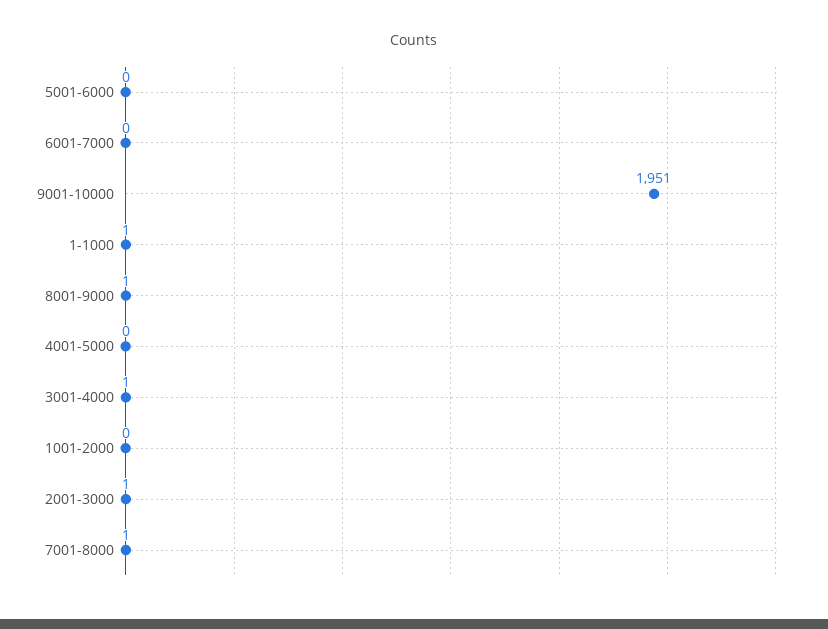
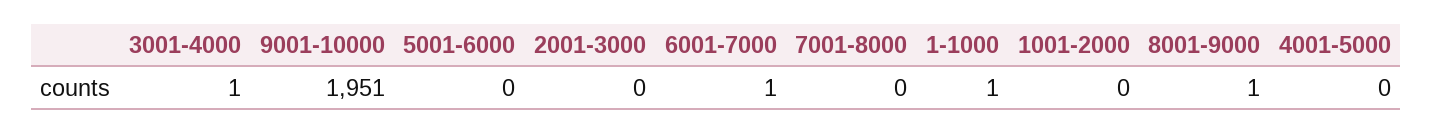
  {
    "5001-6000": 0,
-   "6001-7000": 0,
+   "6001-7000": 1,
    "9001-10000": 1951,
    "1-1000": 1,
    "8001-9000": 1,
    "4001-5000": 0,
    "3001-4000": 1,
    "1001-2000": 0,
-   "2001-3000": 1,
+   "2001-3000": 0,
-   "7001-8000": 1
+   "7001-8000": 0
  }

